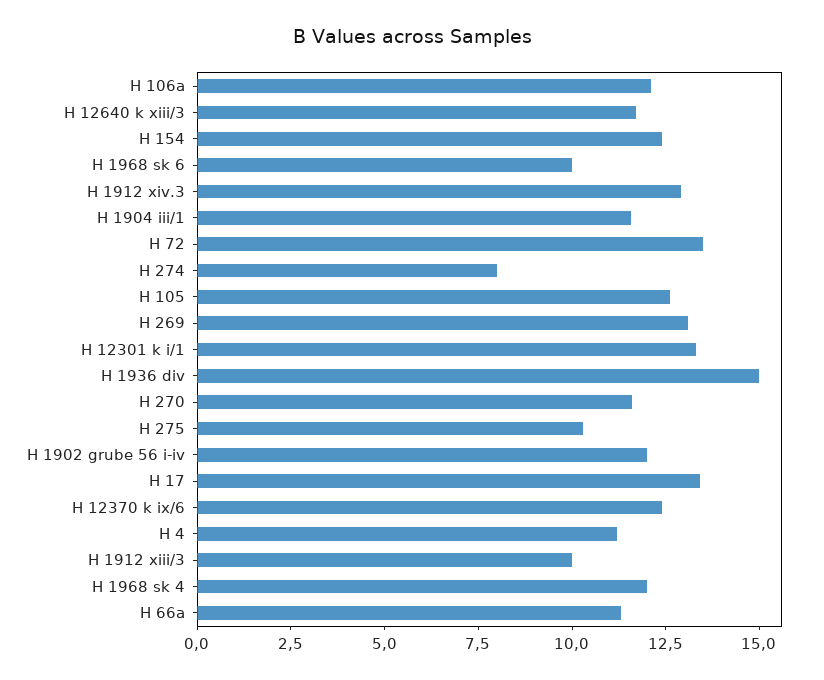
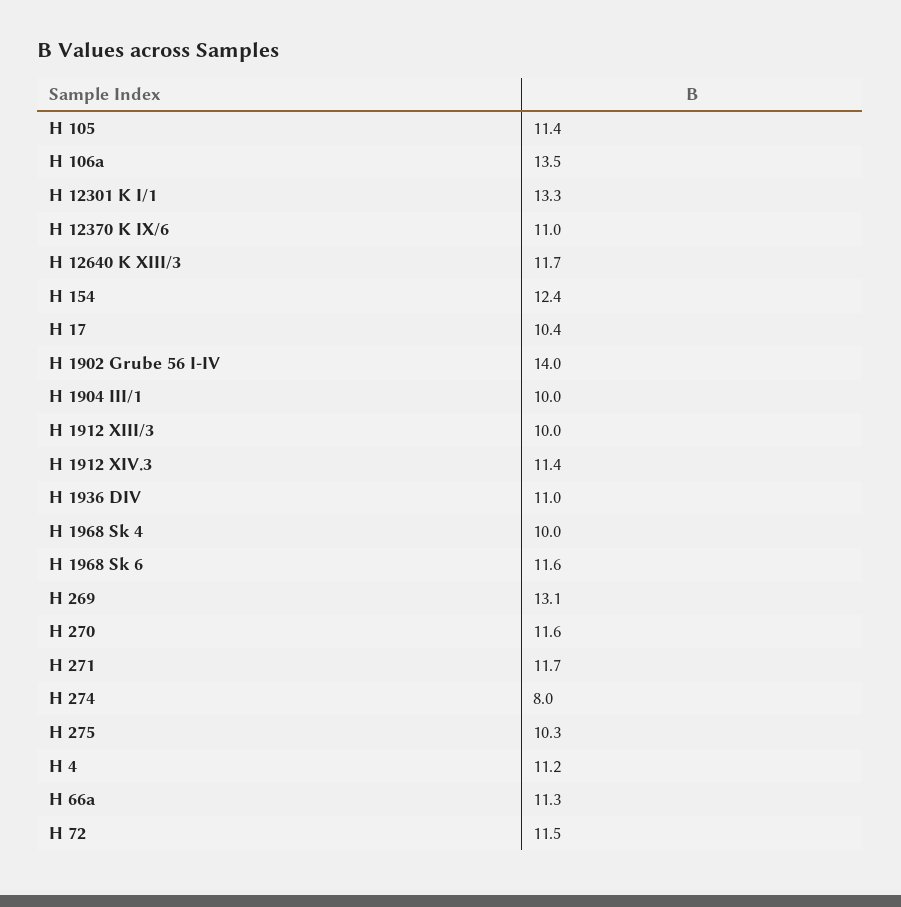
  {
-   "H 106a": 12,
+   "H 106a": 13.5,
    "H 12640 k xiii/3": 11.7,
    "H 154": 12.4,
-   "H 1968 sk 6": 10,
+   "H 1968 sk 6": 11.6,
-   "H 1912 xiv.3": 13,
+   "H 1912 xiv.3": 11.4,
-   "H 1904 iii/1": 11.5,
+   "H 1904 iii/1": 10,
-   "H 72": 13.5,
+   "H 72": 11.5,
    "H 274": 8,
-   "H 105": 12.5,
+   "H 105": 11.4,
    "H 269": 13.1,
    "H 12301 k i/1": 13.3,
-   "H 1936 div": 15,
+   "H 1936 div": 11,
    "H 270": 11.6,
    "H 275": 10.3,
-   "H 1902 grube 56 i-iv": 12,
+   "H 1902 grube 56 i-iv": 14,
-   "H 17": 13.5,
+   "H 17": 10.4,
-   "H 12370 k ix/6": 12.5,
+   "H 12370 k ix/6": 11,
    "H 4": 11.2,
    "H 1912 xiii/3": 10,
-   "H 1968 sk 4": 12,
+   "H 1968 sk 4": 10,
-   "H 66a": 11.3
+   "H 66a": 11.3,
+   "H 271": 11.7
  }

